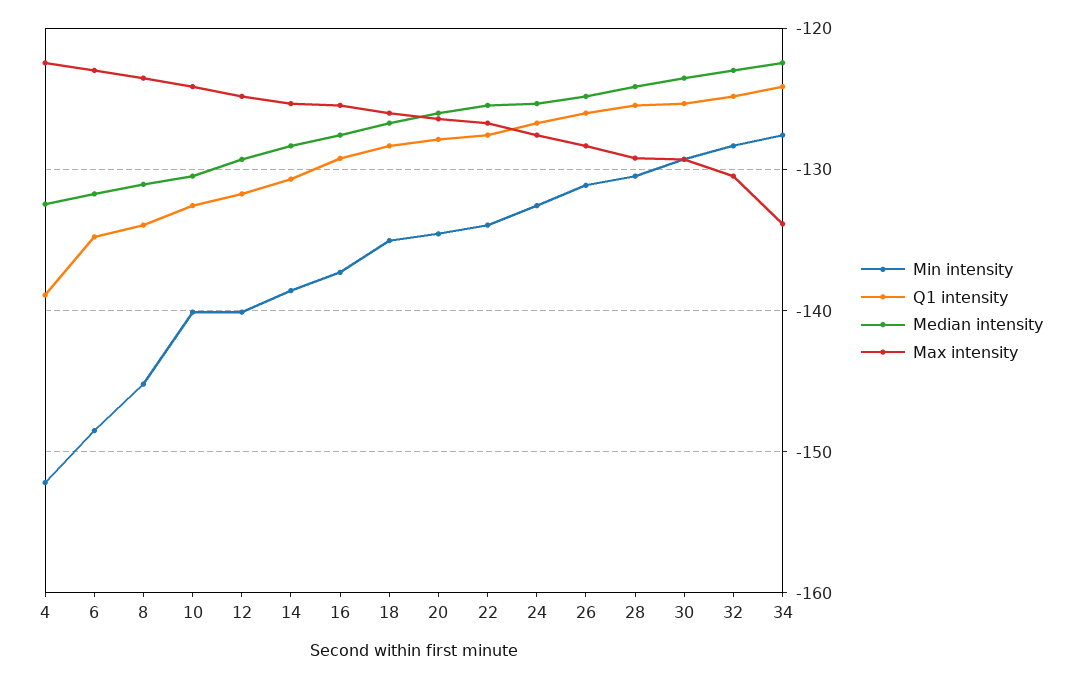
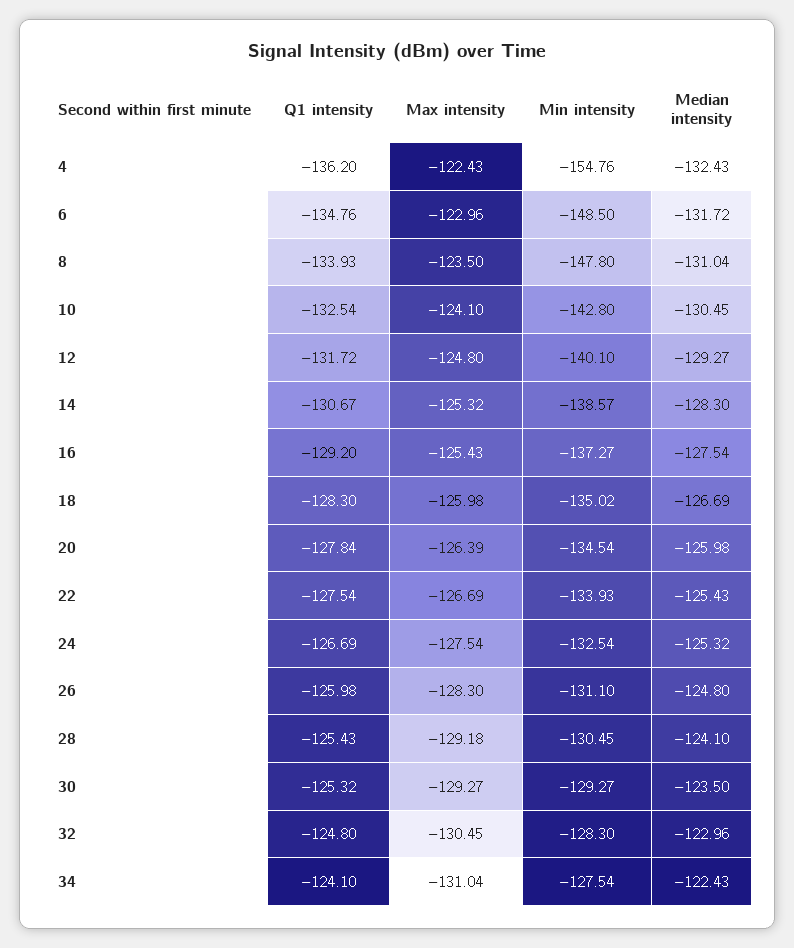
  {
    "Min intensity": {
-     "4": -152,
+     "4": -154.76,
      "6": -148.5,
-     "8": -145,
+     "8": -147.8,
-     "10": -140,
+     "10": -142.8,
      "12": -140.1,
      "14": -138.57,
      "16": -137.27,
      "18": -135.02,
      "20": -134.54,
      "22": -133.93,
      "24": -132.54,
      "26": -131.1,
      "28": -130.45,
      "30": -129.27,
      "32": -128.3,
      "34": -127.54
    },
    "Q1 intensity": {
-     "4": -139,
+     "4": -136.2,
      "6": -134.76,
      "8": -133.93,
      "10": -132.54,
      "12": -131.72,
      "14": -130.67,
      "16": -129.2,
      "18": -128.3,
      "20": -127.84,
      "22": -127.54,
      "24": -126.69,
      "26": -125.98,
      "28": -125.43,
      "30": -125.32,
      "32": -124.8,
      "34": -124.1
    },
    "Median intensity": {
      "4": -132.43,
      "6": -131.72,
      "8": -131.04,
      "10": -130.45,
      "12": -129.27,
      "14": -128.3,
      "16": -127.54,
      "18": -126.69,
      "20": -125.98,
      "22": -125.43,
      "24": -125.32,
      "26": -124.8,
      "28": -124.1,
      "30": -123.5,
      "32": -122.96,
      "34": -122.43
    },
    "Max intensity": {
      "4": -122.43,
      "6": -122.96,
      "8": -123.5,
      "10": -124.1,
      "12": -124.8,
      "14": -125.32,
      "16": -125.43,
      "18": -125.98,
      "20": -126.39,
      "22": -126.69,
      "24": -127.54,
      "26": -128.3,
      "28": -129.18,
      "30": -129.27,
      "32": -130.45,
-     "34": -134
+     "34": -131.04
    }
  }

